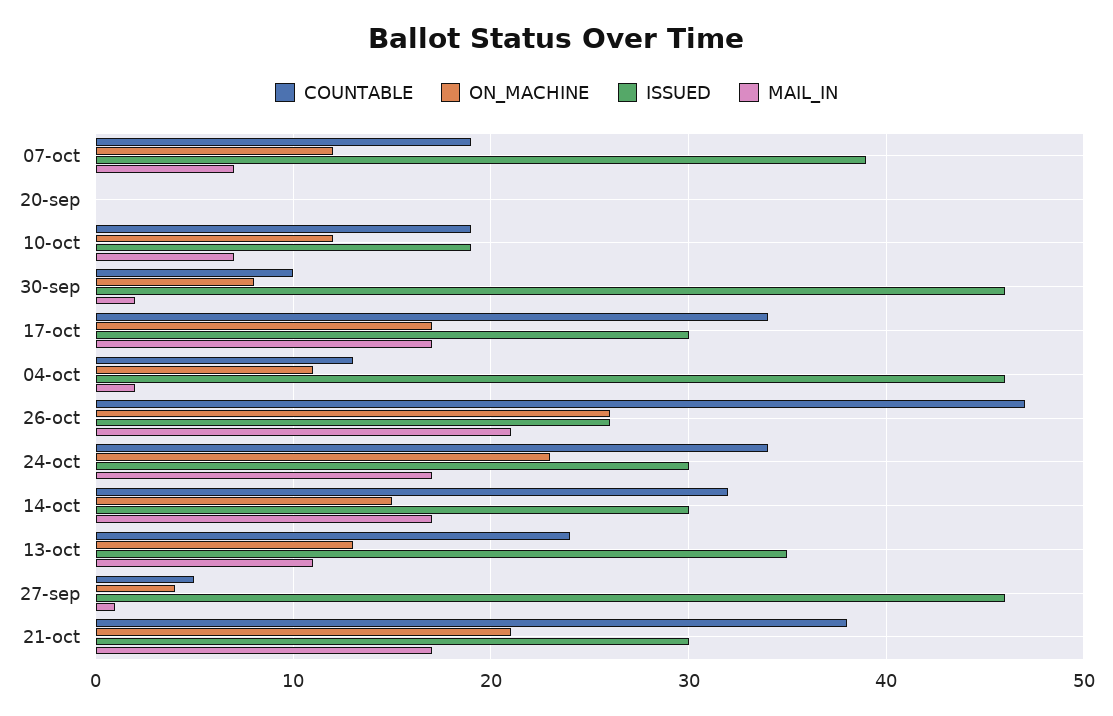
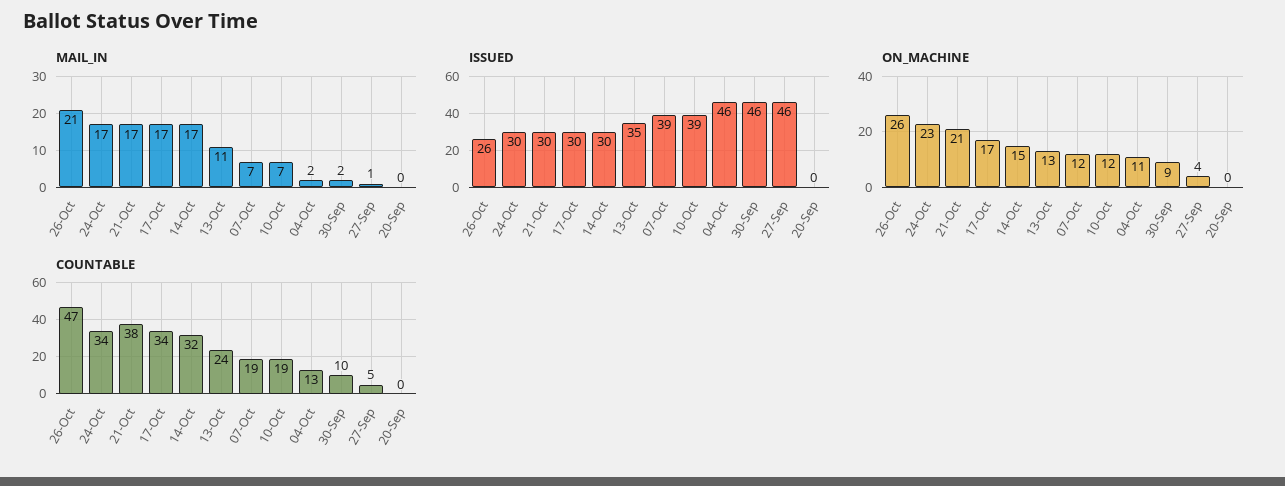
  {
    "COUNTABLE": {
      "07-oct": 19,
      "20-sep": 0,
      "10-oct": 19,
      "30-sep": 10,
      "17-oct": 34,
      "04-oct": 13,
      "26-oct": 47,
      "24-oct": 34,
      "14-oct": 32,
      "13-oct": 24,
      "27-sep": 5,
      "21-oct": 38
    },
    "ON_MACHINE": {
      "07-oct": 12,
      "20-sep": 0,
      "10-oct": 12,
-     "30-sep": 8,
+     "30-sep": 9,
      "17-oct": 17,
      "04-oct": 11,
      "26-oct": 26,
      "24-oct": 23,
      "14-oct": 15,
      "13-oct": 13,
      "27-sep": 4,
      "21-oct": 21
    },
    "ISSUED": {
      "07-oct": 39,
      "20-sep": 0,
-     "10-oct": 19,
+     "10-oct": 39,
      "30-sep": 46,
      "17-oct": 30,
      "04-oct": 46,
      "26-oct": 26,
      "24-oct": 30,
      "14-oct": 30,
      "13-oct": 35,
      "27-sep": 46,
      "21-oct": 30
    },
    "MAIL_IN": {
      "07-oct": 7,
      "20-sep": 0,
      "10-oct": 7,
      "30-sep": 2,
      "17-oct": 17,
      "04-oct": 2,
      "26-oct": 21,
      "24-oct": 17,
      "14-oct": 17,
      "13-oct": 11,
      "27-sep": 1,
      "21-oct": 17
    }
  }

